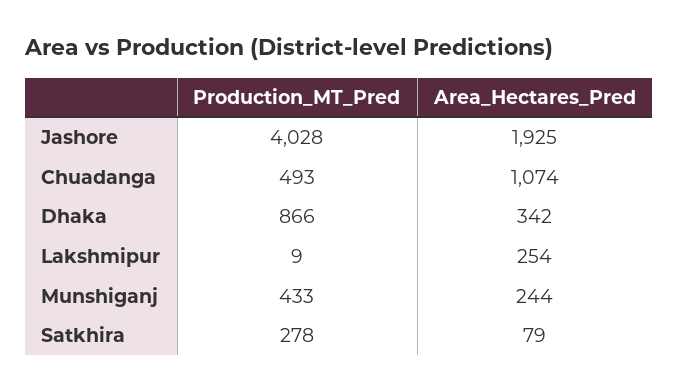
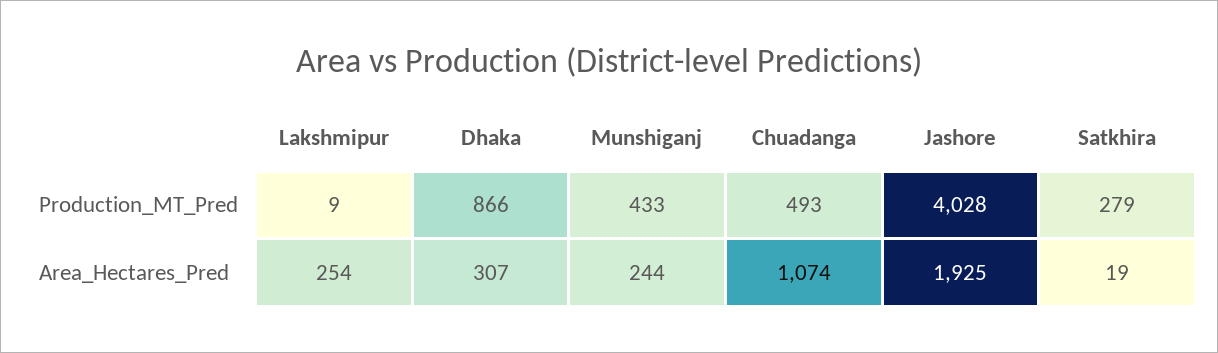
  {
    "Production_MT_Pred": {
      "Jashore": 4028,
      "Chuadanga": 493,
      "Dhaka": 866,
      "Lakshmipur": 9,
      "Munshiganj": 433,
-     "Satkhira": 278
+     "Satkhira": 279
    },
    "Area_Hectares_Pred": {
      "Jashore": 1925,
      "Chuadanga": 1074,
-     "Dhaka": 342,
+     "Dhaka": 307,
      "Lakshmipur": 254,
      "Munshiganj": 244,
-     "Satkhira": 79
+     "Satkhira": 19
    }
  }

